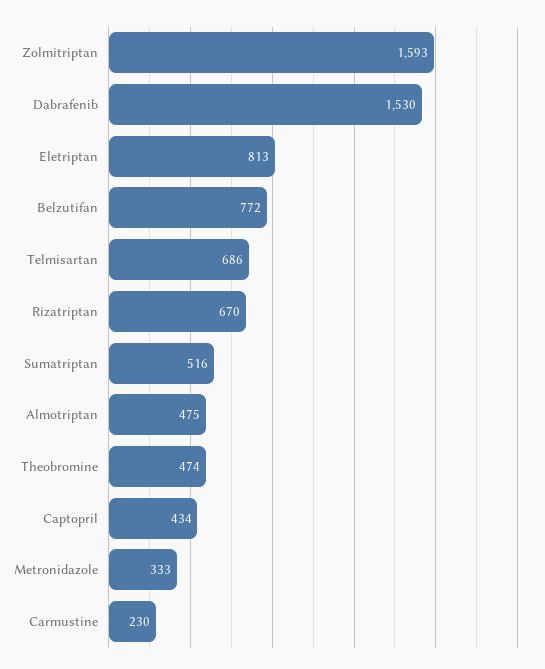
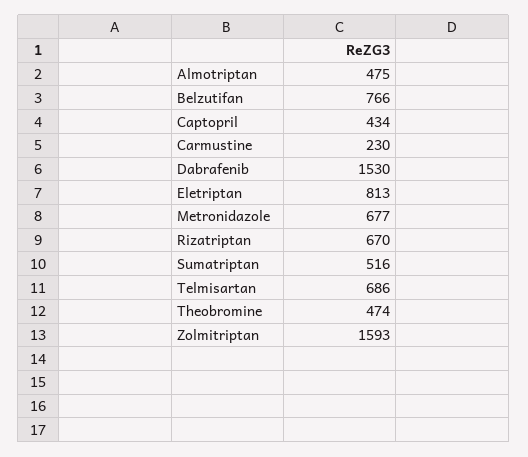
  {
    "Zolmitriptan": 1593,
    "Dabrafenib": 1530,
    "Eletriptan": 813,
-   "Belzutifan": 772,
+   "Belzutifan": 766,
    "Telmisartan": 686,
    "Rizatriptan": 670,
    "Sumatriptan": 516,
    "Almotriptan": 475,
    "Theobromine": 474,
    "Captopril": 434,
-   "Metronidazole": 333,
+   "Metronidazole": 677,
    "Carmustine": 230
  }

